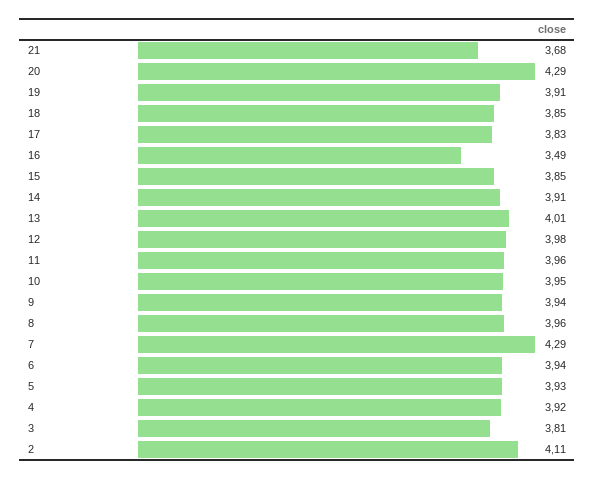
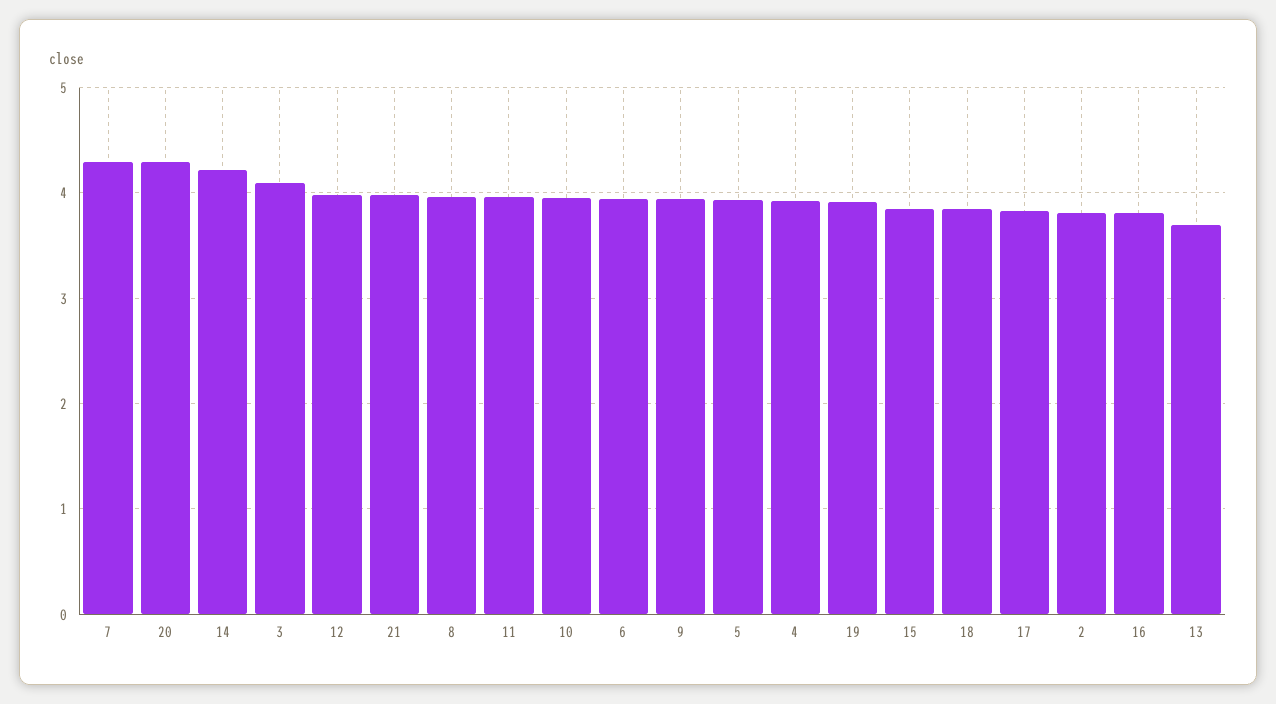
  {
-   "21": 3.68,
+   "21": 4,
    "20": 4.29,
    "19": 3.91,
    "18": 3.85,
    "17": 3.83,
-   "16": 3.49,
+   "16": 3.8,
    "15": 3.85,
-   "14": 3.91,
+   "14": 4.2,
-   "13": 4.01,
+   "13": 3.7,
    "12": 3.98,
    "11": 3.96,
    "10": 3.95,
    "9": 3.94,
    "8": 3.96,
    "7": 4.29,
    "6": 3.94,
    "5": 3.93,
    "4": 3.92,
-   "3": 3.81,
+   "3": 4.1,
-   "2": 4.11
+   "2": 3.8
  }

